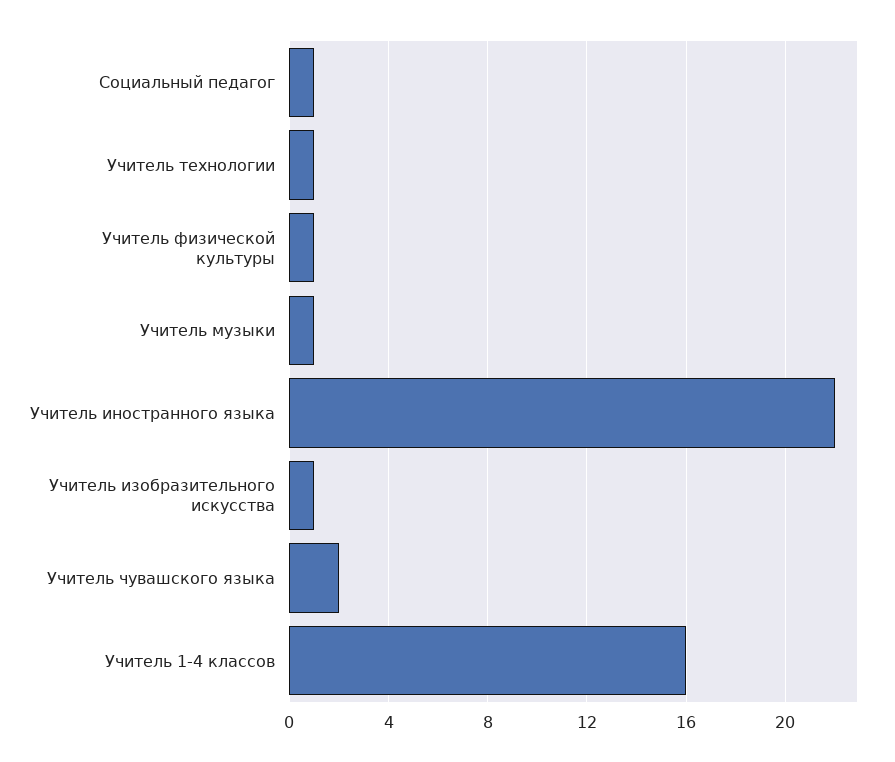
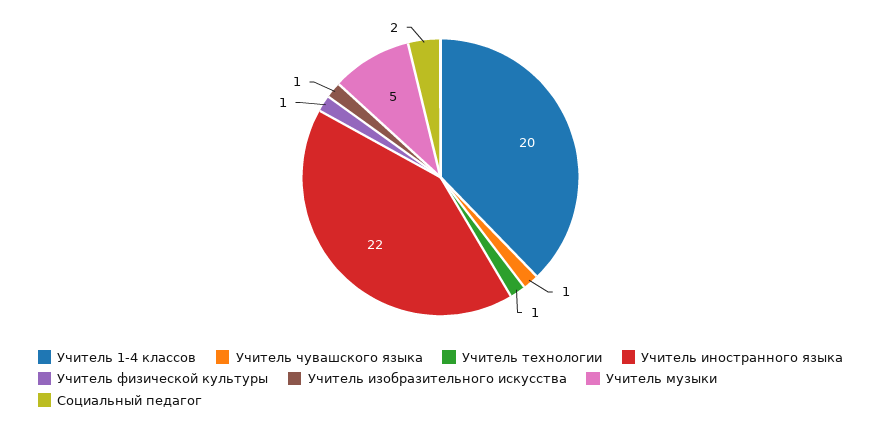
  {
-   "Социальный педагог": 1,
+   "Социальный педагог": 2,
    "Учитель технологии": 1,
    "Учитель физической культуры": 1,
-   "Учитель музыки": 1,
+   "Учитель музыки": 5,
    "Учитель иностранного языка": 22,
    "Учитель изобразительного искусства": 1,
-   "Учитель чувашского языка": 2,
+   "Учитель чувашского языка": 1,
-   "Учитель 1-4 классов": 16
+   "Учитель 1-4 классов": 20
  }

